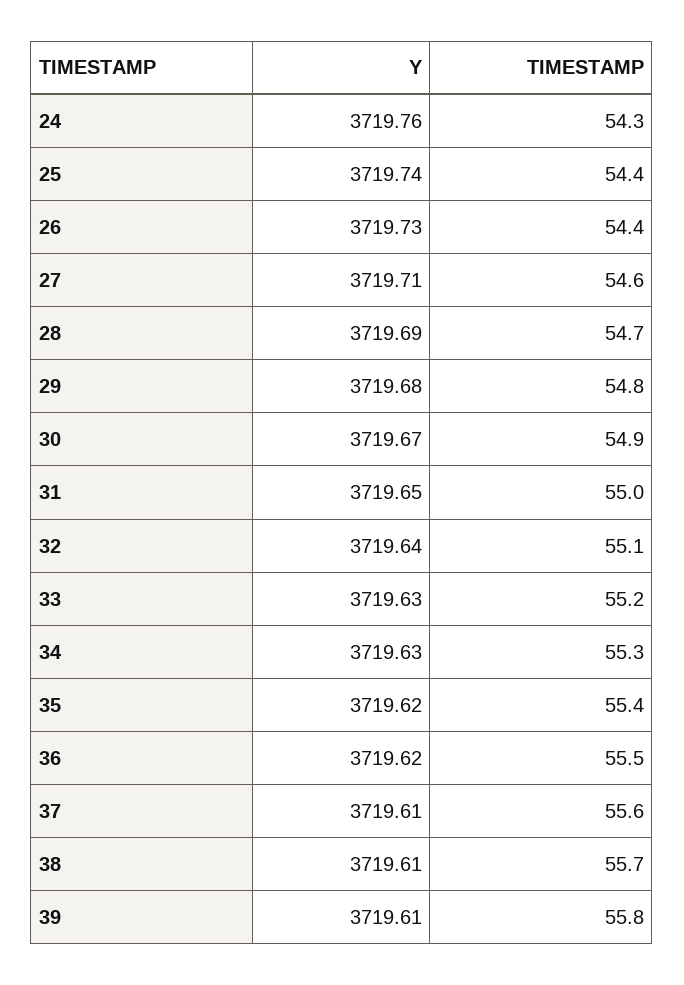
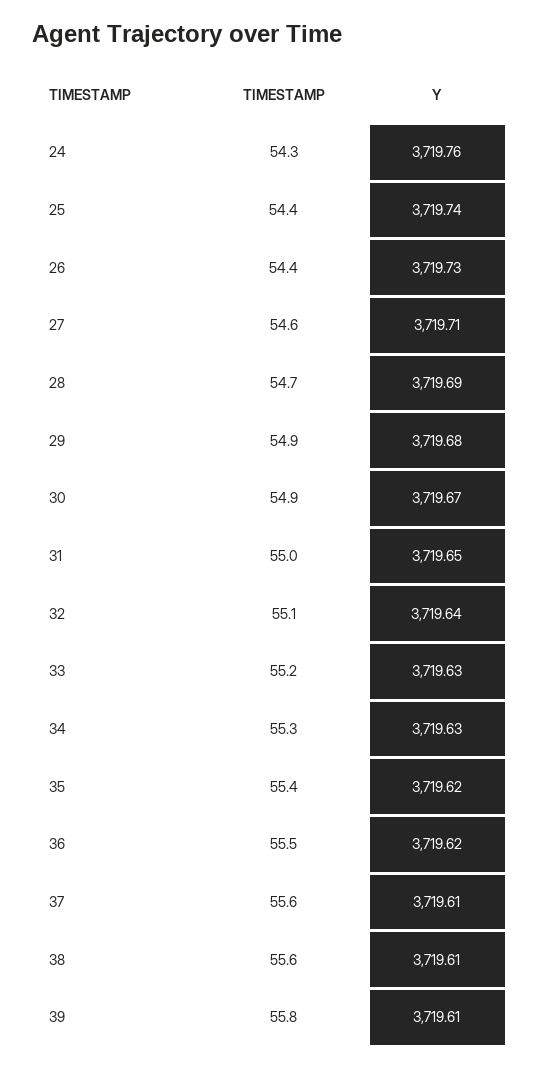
  {
    "Y": {
      "24": 3719.76,
      "25": 3719.74,
      "26": 3719.73,
      "27": 3719.71,
      "28": 3719.69,
      "29": 3719.68,
      "30": 3719.67,
      "31": 3719.65,
      "32": 3719.64,
      "33": 3719.63,
      "34": 3719.63,
      "35": 3719.62,
      "36": 3719.62,
      "37": 3719.61,
      "38": 3719.61,
      "39": 3719.61
    },
    "TIMESTAMP": {
      "24": 54.3,
      "25": 54.4,
      "26": 54.4,
      "27": 54.6,
      "28": 54.7,
-     "29": 54.8,
+     "29": 54.9,
      "30": 54.9,
      "31": 55,
      "32": 55.1,
      "33": 55.2,
      "34": 55.3,
      "35": 55.4,
      "36": 55.5,
      "37": 55.6,
-     "38": 55.7,
+     "38": 55.6,
      "39": 55.8
    }
  }

